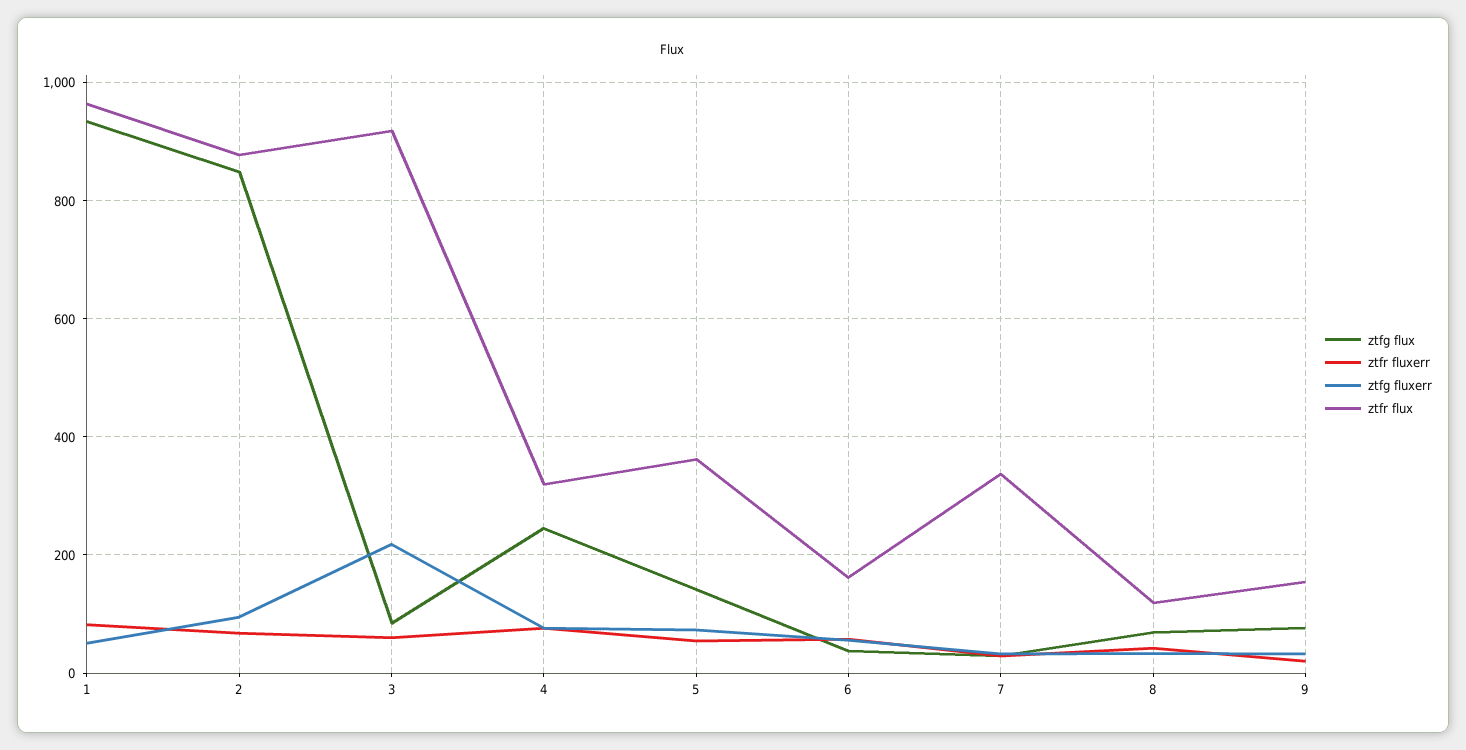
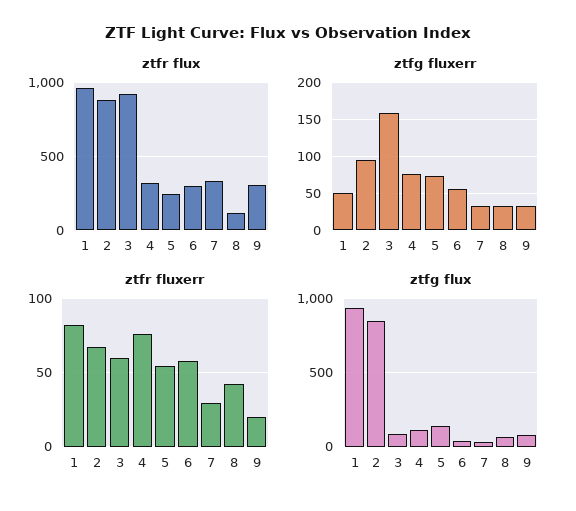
  {
    "ztfg flux": {
      "1": 940,
      "2": 840,
      "3": 80,
-     "4": 240,
+     "4": 100,
      "5": 140,
      "6": 40,
      "7": 20,
      "8": 60,
      "9": 80
    },
    "ztfr fluxerr": {
      "1": 80,
      "2": 70,
      "3": 60,
      "4": 75,
      "5": 55,
      "6": 60,
      "7": 30,
      "8": 40,
      "9": 20
    },
    "ztfg fluxerr": {
      "1": 50,
      "2": 90,
-     "3": 220,
+     "3": 160,
      "4": 80,
      "5": 70,
      "6": 60,
      "7": 30,
      "8": 30,
      "9": 30
    },
    "ztfr flux": {
      "1": 960,
      "2": 880,
      "3": 920,
      "4": 320,
-     "5": 360,
+     "5": 250,
-     "6": 160,
+     "6": 300,
      "7": 340,
      "8": 120,
-     "9": 160
+     "9": 300
    }
  }

